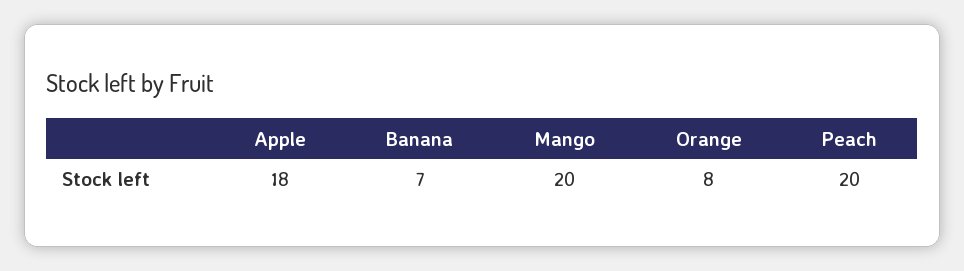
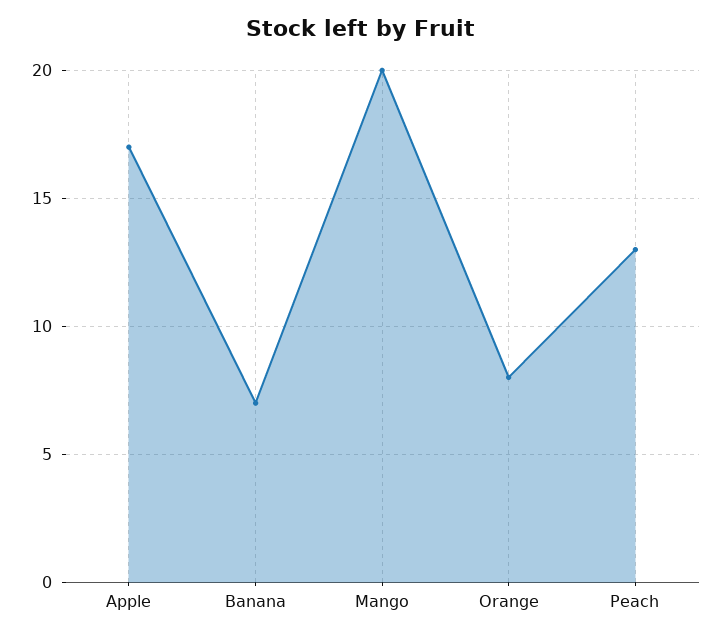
  {
-   "Apple": 18,
+   "Apple": 17,
    "Banana": 7,
    "Mango": 20,
    "Orange": 8,
-   "Peach": 20
+   "Peach": 13
  }

